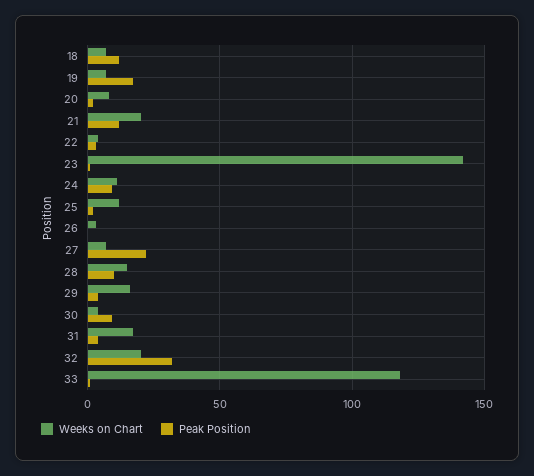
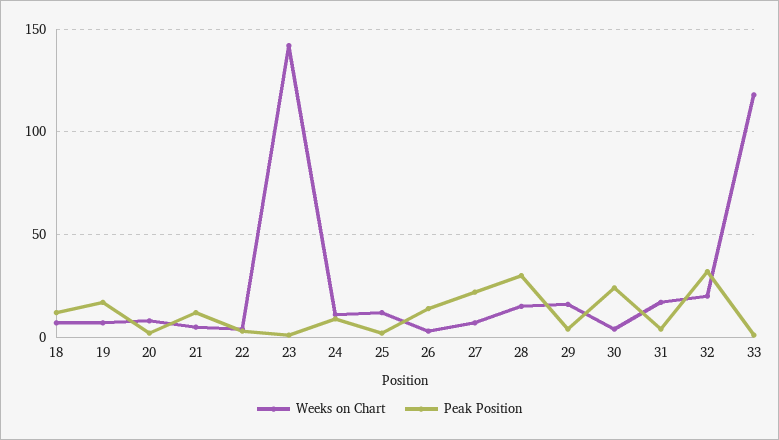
  {
    "Weeks on Chart": {
      "18": 5,
      "19": 5,
      "20": 10,
-     "21": 20,
+     "21": 5,
      "22": 5,
      "23": 140,
      "24": 10,
      "25": 10,
      "26": 5,
      "27": 5,
      "28": 15,
      "29": 15,
      "30": 5,
      "31": 15,
      "32": 20,
      "33": 120
    },
    "Peak Position": {
      "18": 10,
      "19": 15,
      "20": 0,
      "21": 10,
      "22": 5,
      "23": 0,
      "24": 10,
      "25": 0,
-     "26": 0,
+     "26": 15,
      "27": 20,
-     "28": 10,
+     "28": 30,
      "29": 5,
-     "30": 10,
+     "30": 25,
      "31": 5,
      "32": 30,
      "33": 0
    }
  }

